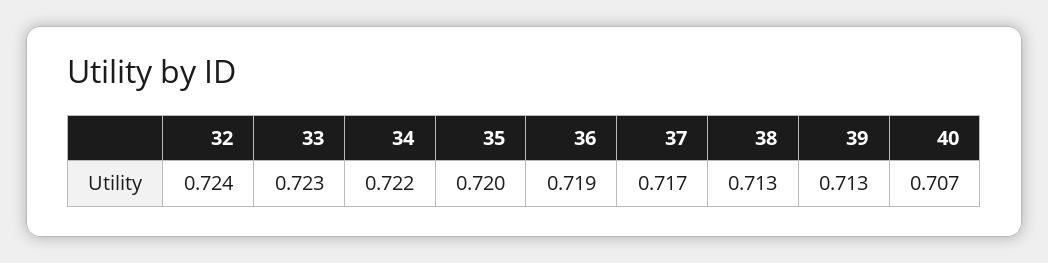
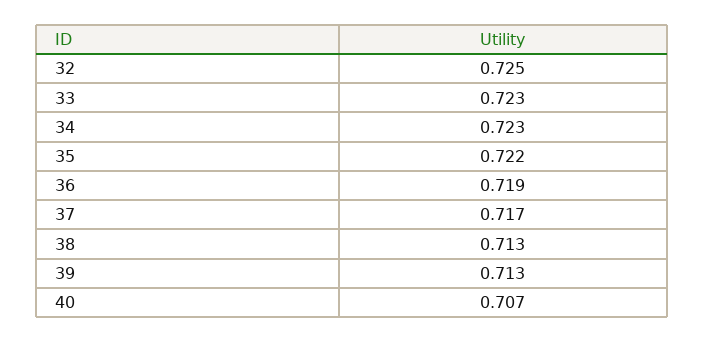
  {
-   "32": 0.724,
+   "32": 0.725,
    "33": 0.723,
-   "34": 0.722,
+   "34": 0.723,
-   "35": 0.72,
+   "35": 0.722,
    "36": 0.719,
    "37": 0.717,
    "38": 0.713,
    "39": 0.713,
    "40": 0.707
  }

